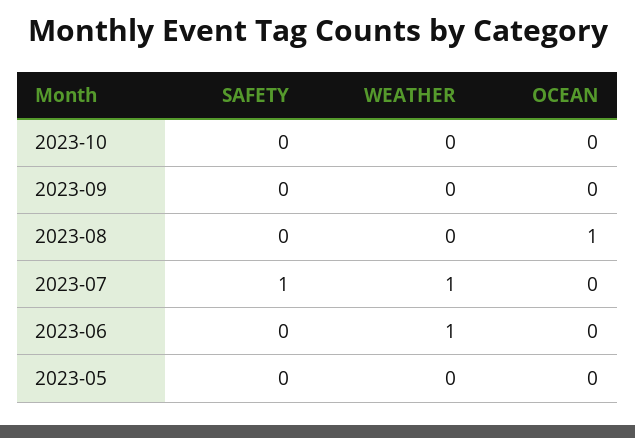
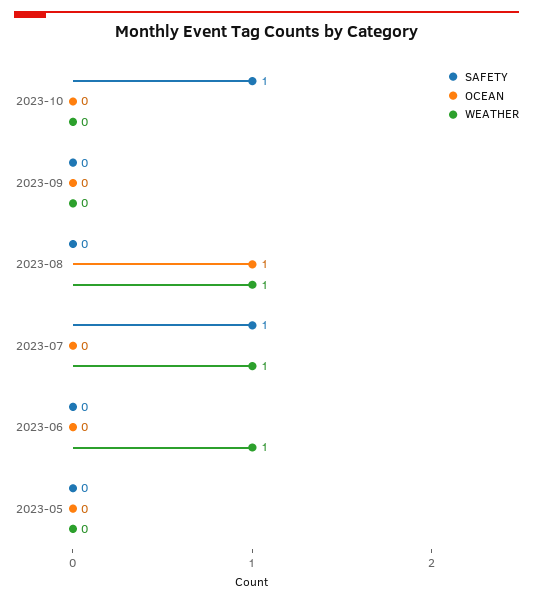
  {
    "SAFETY": {
-     "2023-10": 0,
+     "2023-10": 1,
      "2023-09": 0,
      "2023-08": 0,
      "2023-07": 1,
      "2023-06": 0,
      "2023-05": 0
    },
    "WEATHER": {
      "2023-10": 0,
      "2023-09": 0,
-     "2023-08": 0,
+     "2023-08": 1,
      "2023-07": 1,
      "2023-06": 1,
      "2023-05": 0
    },
    "OCEAN": {
      "2023-10": 0,
      "2023-09": 0,
      "2023-08": 1,
      "2023-07": 0,
      "2023-06": 0,
      "2023-05": 0
    }
  }

